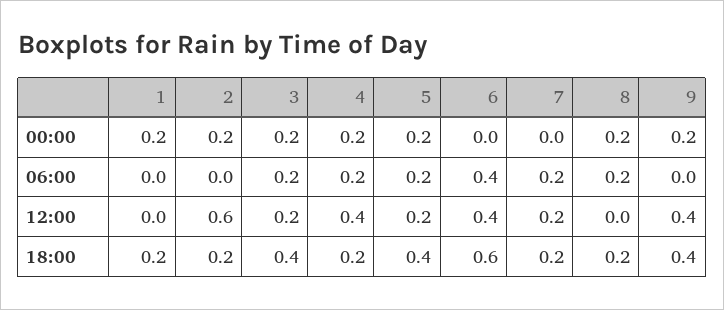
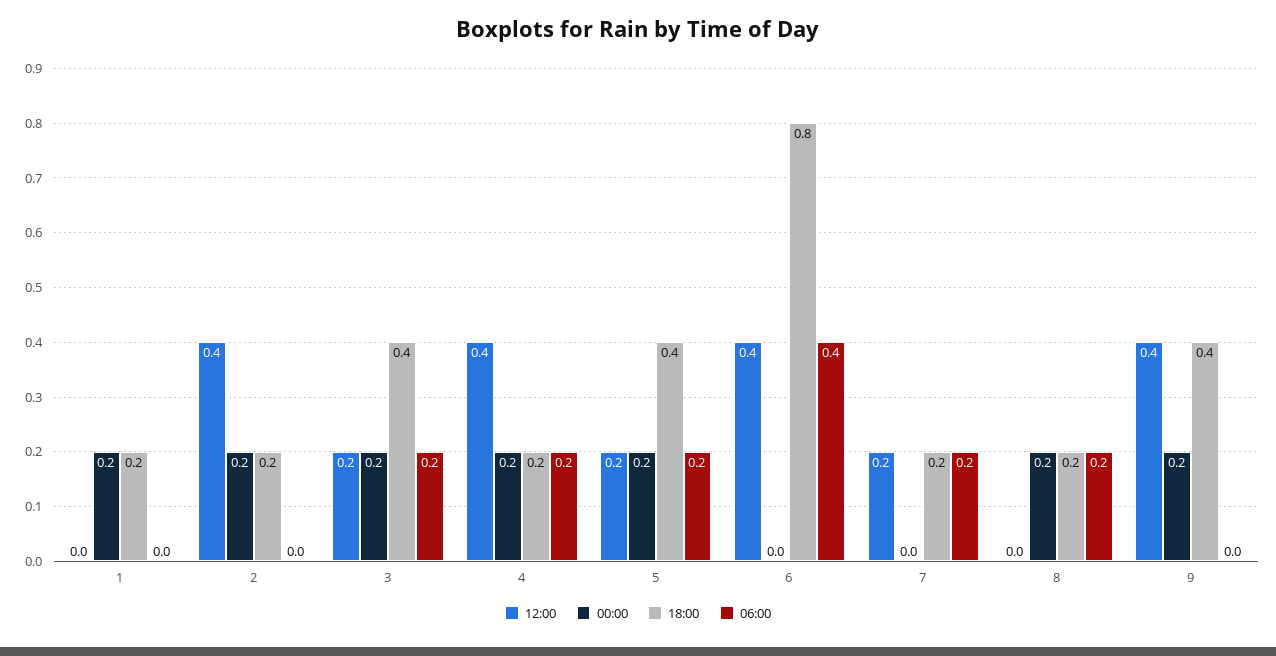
  {
    "00:00": {
      "1": 0.2,
      "2": 0.2,
      "3": 0.2,
      "4": 0.2,
      "5": 0.2,
      "6": 0,
      "7": 0,
      "8": 0.2,
      "9": 0.2
    },
    "06:00": {
      "1": 0,
      "2": 0,
      "3": 0.2,
      "4": 0.2,
      "5": 0.2,
      "6": 0.4,
      "7": 0.2,
      "8": 0.2,
      "9": 0
    },
    "12:00": {
      "1": 0,
-     "2": 0.6,
+     "2": 0.4,
      "3": 0.2,
      "4": 0.4,
      "5": 0.2,
      "6": 0.4,
      "7": 0.2,
      "8": 0,
      "9": 0.4
    },
    "18:00": {
      "1": 0.2,
      "2": 0.2,
      "3": 0.4,
      "4": 0.2,
      "5": 0.4,
-     "6": 0.6,
+     "6": 0.8,
      "7": 0.2,
      "8": 0.2,
      "9": 0.4
    }
  }

